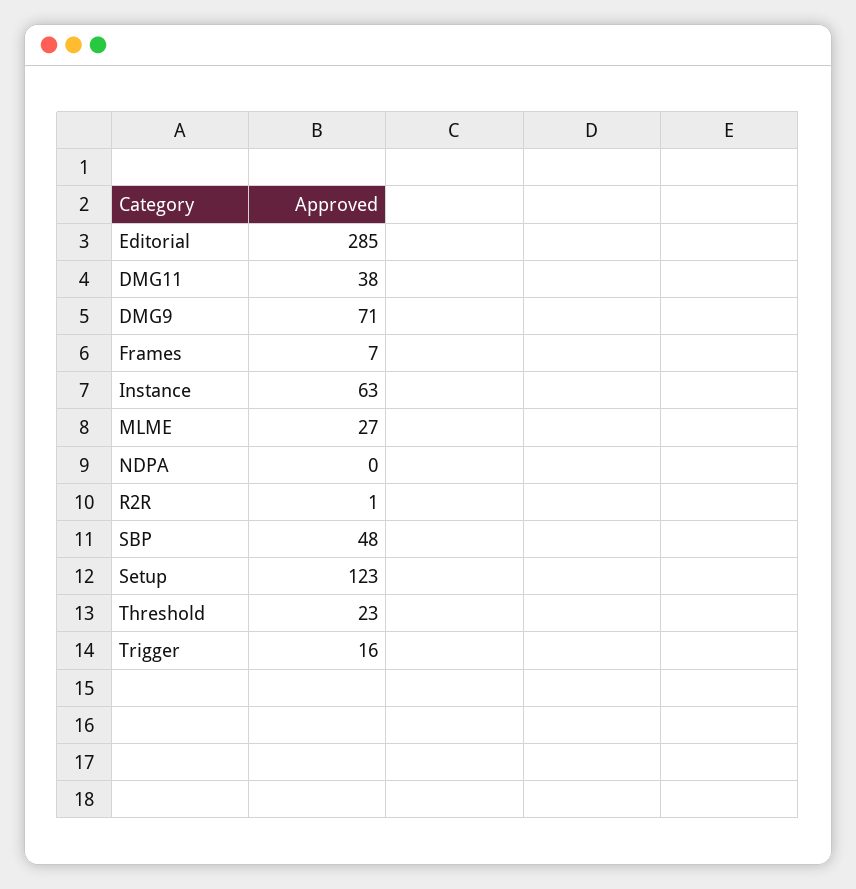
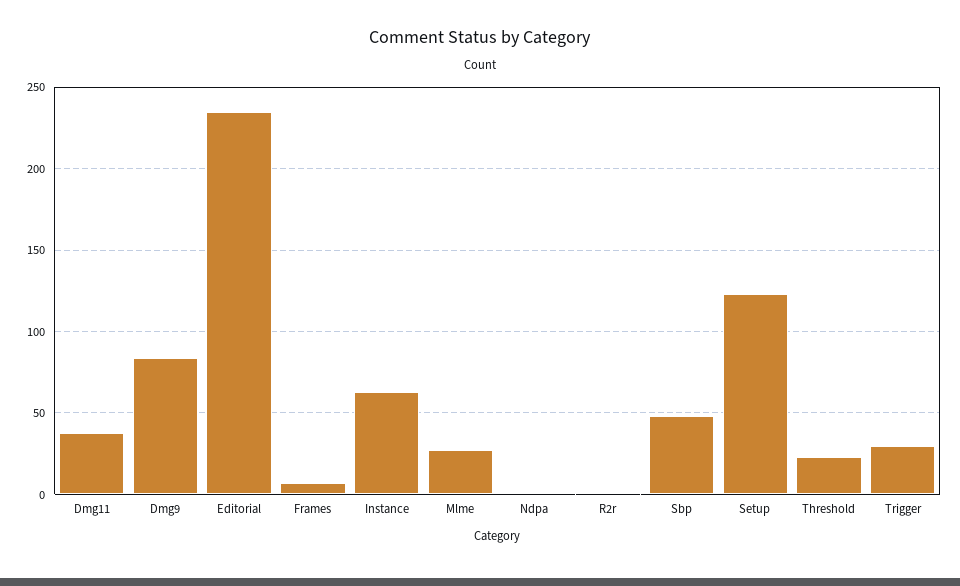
  {
-   "Editorial": 285,
+   "Editorial": 235,
    "DMG11": 38,
-   "DMG9": 71,
+   "DMG9": 85,
    "Frames": 7,
    "Instance": 63,
    "MLME": 27,
    "NDPA": 0,
    "R2R": 1,
    "SBP": 48,
    "Setup": 123,
    "Threshold": 23,
-   "Trigger": 16
+   "Trigger": 30
  }

